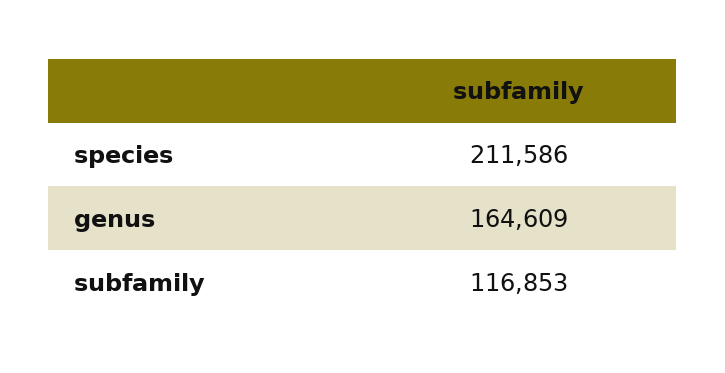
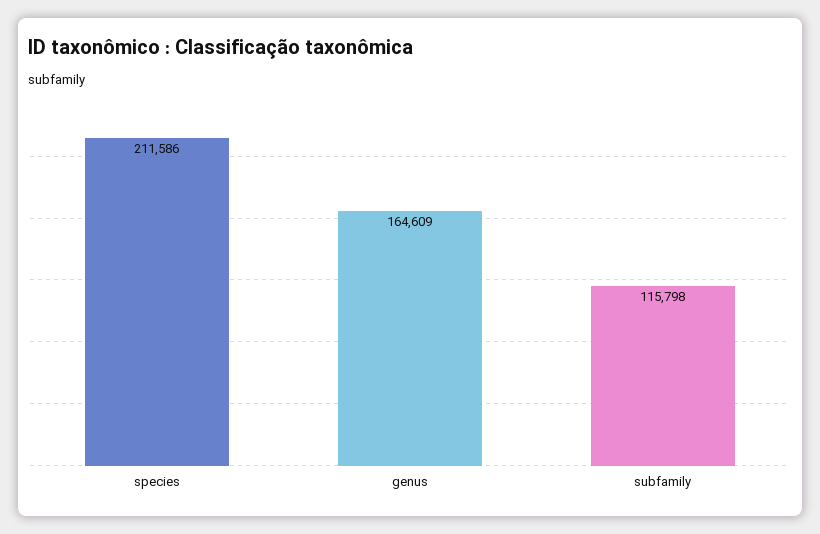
  {
    "species": 211586,
    "genus": 164609,
-   "subfamily": 116853
+   "subfamily": 115798
  }

